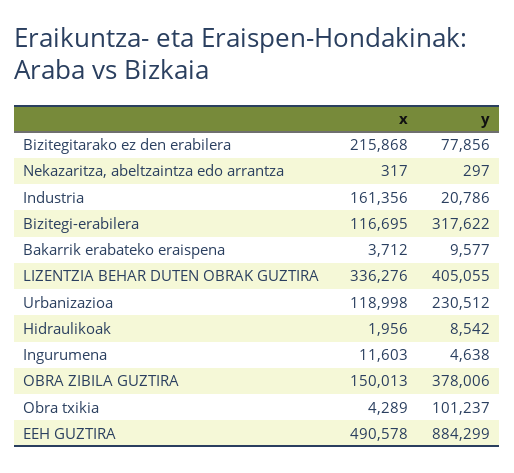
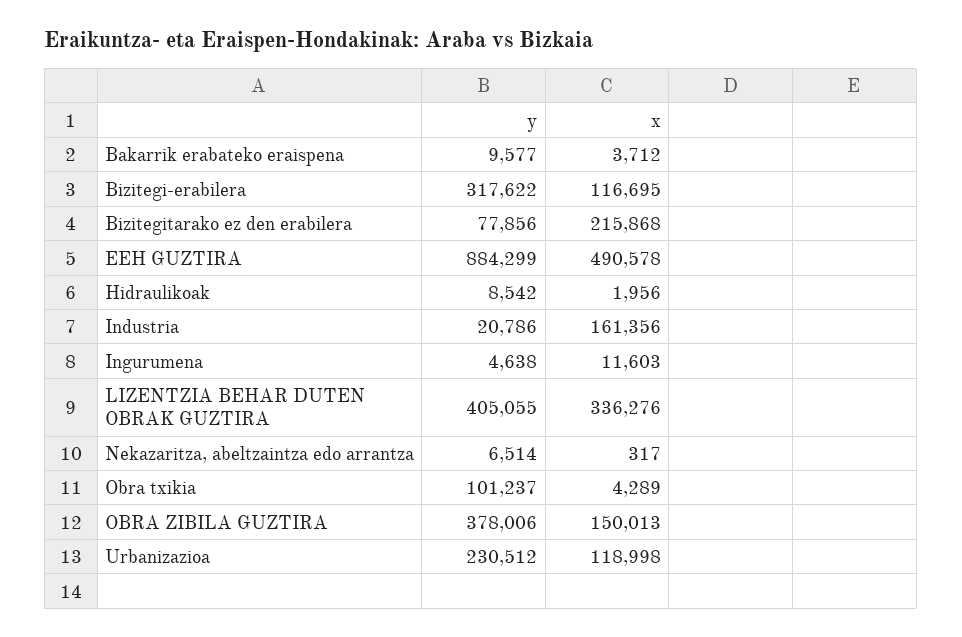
  {
    "x": {
      "Bizitegitarako ez den erabilera": 215868,
      "Nekazaritza, abeltzaintza edo arrantza": 317,
      "Industria": 161356,
      "Bizitegi-erabilera": 116695,
      "Bakarrik erabateko eraispena": 3712,
      "LIZENTZIA BEHAR DUTEN OBRAK GUZTIRA": 336276,
      "Urbanizazioa": 118998,
      "Hidraulikoak": 1956,
      "Ingurumena": 11603,
      "OBRA ZIBILA GUZTIRA": 150013,
      "Obra txikia": 4289,
      "EEH GUZTIRA": 490578
    },
    "y": {
      "Bizitegitarako ez den erabilera": 77856,
-     "Nekazaritza, abeltzaintza edo arrantza": 297,
+     "Nekazaritza, abeltzaintza edo arrantza": 6514,
      "Industria": 20786,
      "Bizitegi-erabilera": 317622,
      "Bakarrik erabateko eraispena": 9577,
      "LIZENTZIA BEHAR DUTEN OBRAK GUZTIRA": 405055,
      "Urbanizazioa": 230512,
      "Hidraulikoak": 8542,
      "Ingurumena": 4638,
      "OBRA ZIBILA GUZTIRA": 378006,
      "Obra txikia": 101237,
      "EEH GUZTIRA": 884299
    }
  }

